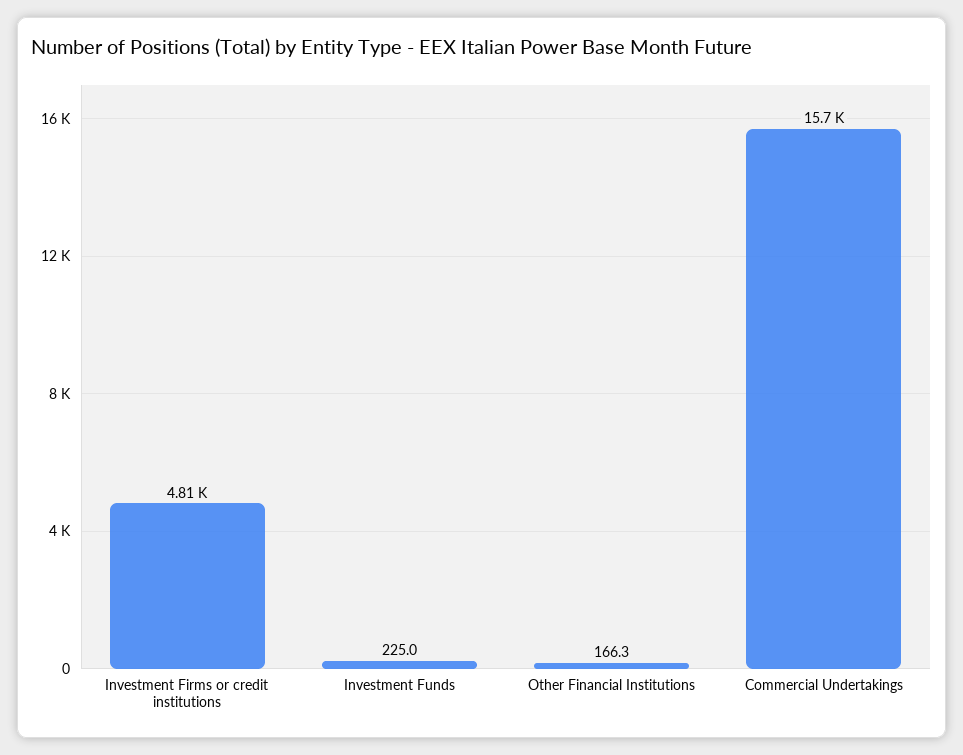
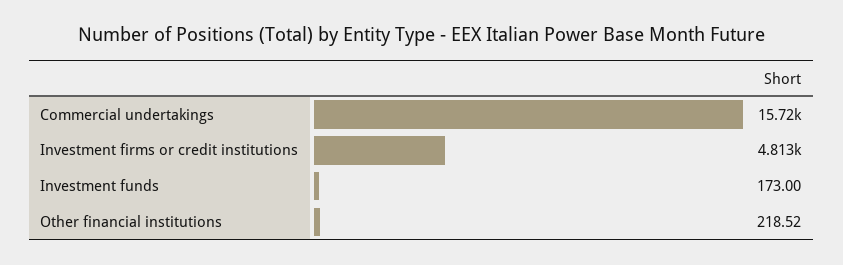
  {
    "Investment Firms or credit institutions": 4813,
-   "Investment Funds": 225,
+   "Investment Funds": 173,
-   "Other Financial Institutions": 166.3,
+   "Other Financial Institutions": 218.52,
    "Commercial Undertakings": 15720
  }

